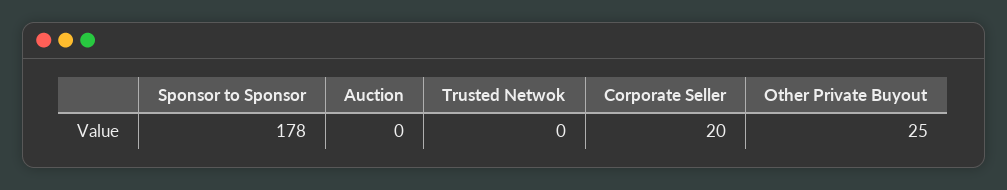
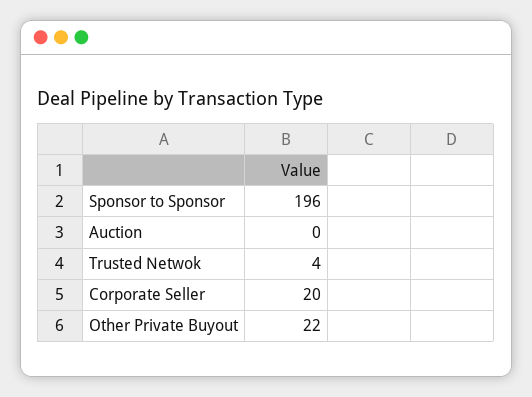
  {
-   "Sponsor to Sponsor": 178,
+   "Sponsor to Sponsor": 196,
    "Auction": 0,
-   "Trusted Netwok": 0,
+   "Trusted Netwok": 4,
    "Corporate Seller": 20,
-   "Other Private Buyout": 25
+   "Other Private Buyout": 22
  }

